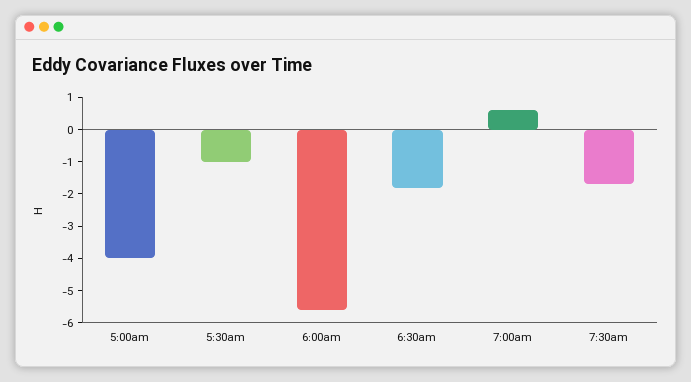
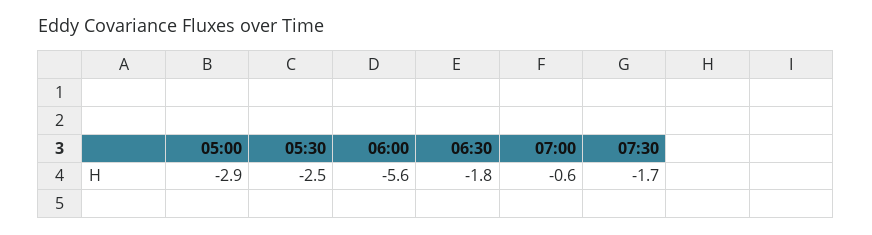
  {
-   "5:00am": -4,
+   "5:00am": -2.9,
-   "5:30am": -1,
+   "5:30am": -2.5,
    "6:00am": -5.6,
    "6:30am": -1.8,
-   "7:00am": 0.5,
+   "7:00am": -0.6,
    "7:30am": -1.7
  }

